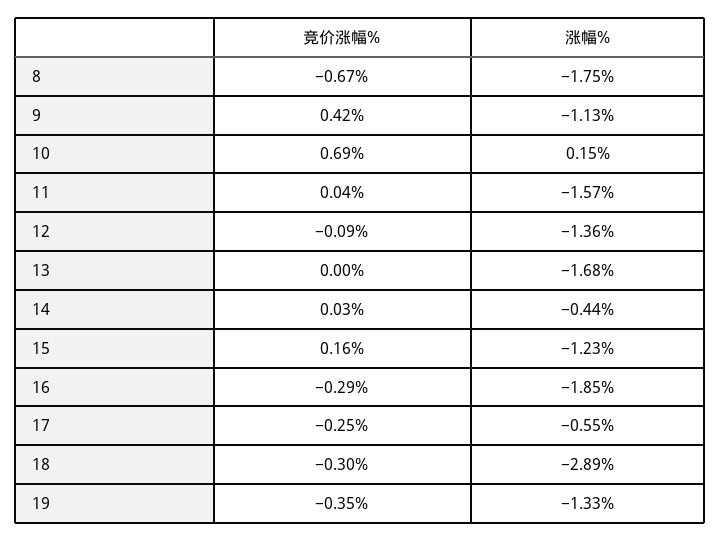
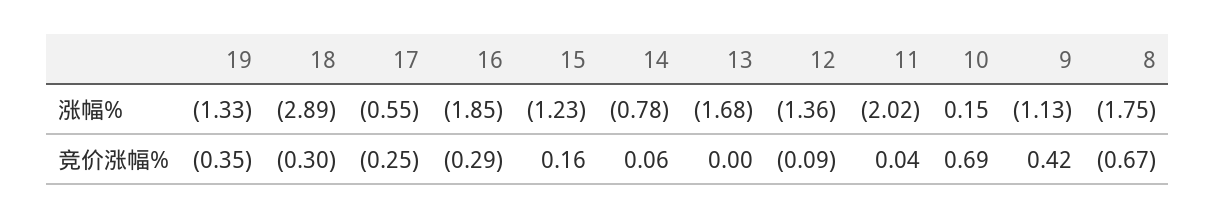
  {
    "竞价涨幅%": {
      "8": -0.67,
      "9": 0.42,
      "10": 0.69,
      "11": 0.04,
      "12": -0.09,
      "13": 0,
-     "14": 0.03,
+     "14": 0.06,
      "15": 0.16,
      "16": -0.29,
      "17": -0.25,
      "18": -0.3,
      "19": -0.35
    },
    "涨幅%": {
      "8": -1.75,
      "9": -1.13,
      "10": 0.15,
-     "11": -1.57,
+     "11": -2.02,
      "12": -1.36,
      "13": -1.68,
-     "14": -0.44,
+     "14": -0.78,
      "15": -1.23,
      "16": -1.85,
      "17": -0.55,
      "18": -2.89,
      "19": -1.33
    }
  }

